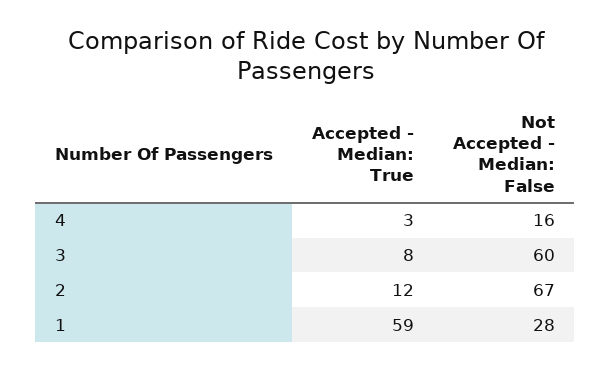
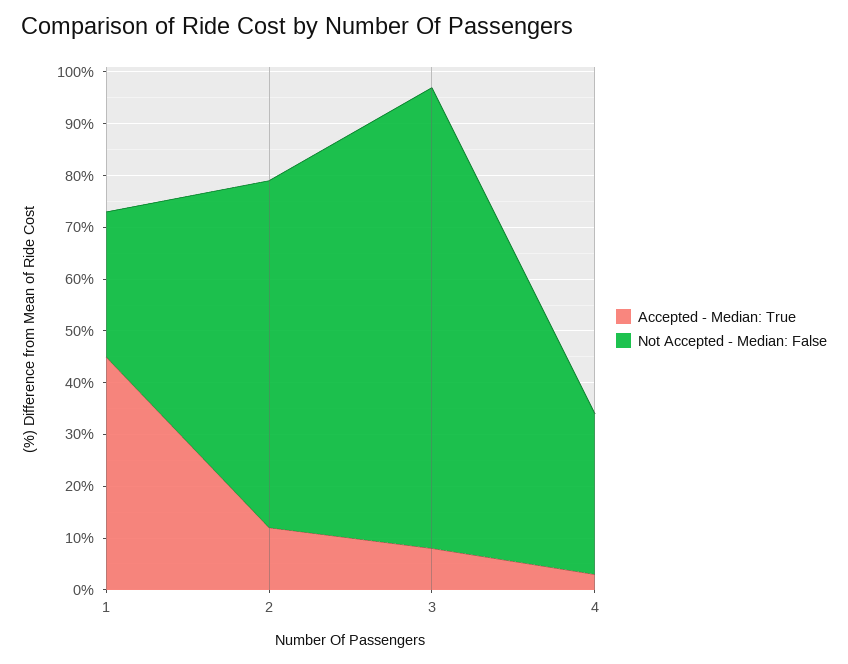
  {
    "Accepted - Median: True": {
      "4": 3,
      "3": 8,
      "2": 12,
-     "1": 59
+     "1": 45
    },
    "Not Accepted - Median: False": {
-     "4": 16,
+     "4": 30,
-     "3": 60,
+     "3": 90,
      "2": 67,
      "1": 28
    }
  }

